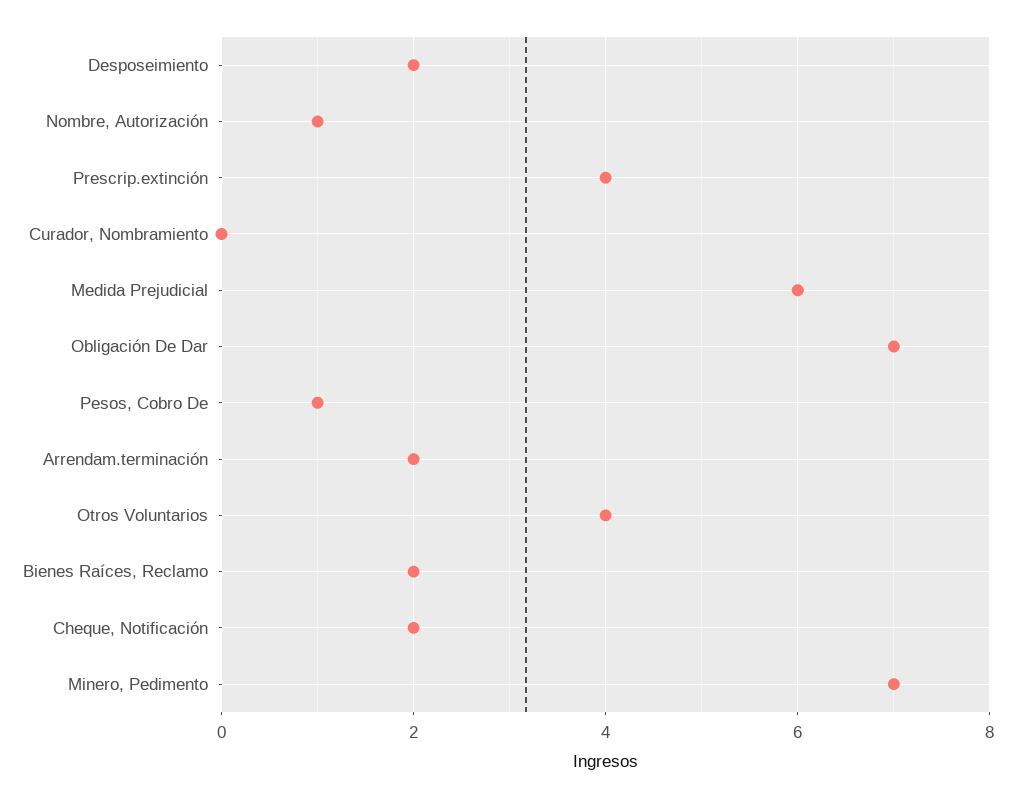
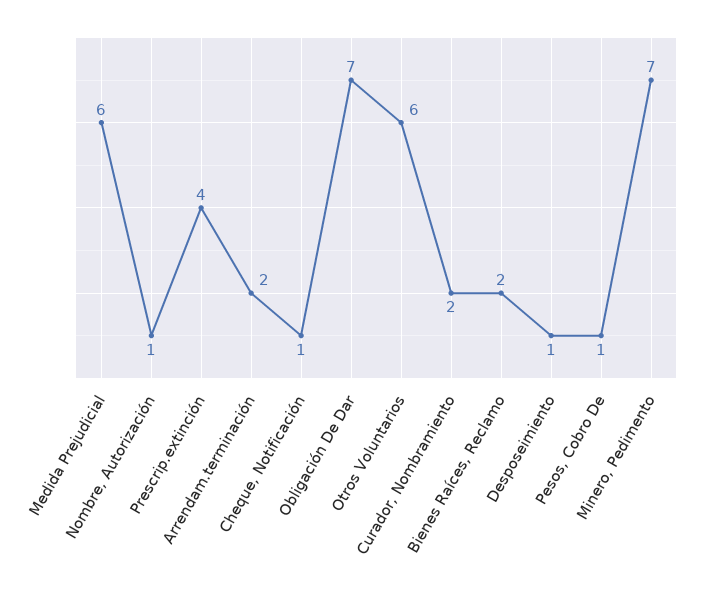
  {
-   "Desposeimiento": 2,
+   "Desposeimiento": 1,
    "Nombre, Autorización": 1,
    "Prescrip.extinción": 4,
-   "Curador, Nombramiento": 0,
+   "Curador, Nombramiento": 2,
    "Medida Prejudicial": 6,
    "Obligación De Dar": 7,
    "Pesos, Cobro De": 1,
    "Arrendam.terminación": 2,
-   "Otros Voluntarios": 4,
+   "Otros Voluntarios": 6,
    "Bienes Raíces, Reclamo": 2,
-   "Cheque, Notificación": 2,
+   "Cheque, Notificación": 1,
    "Minero, Pedimento": 7
  }

